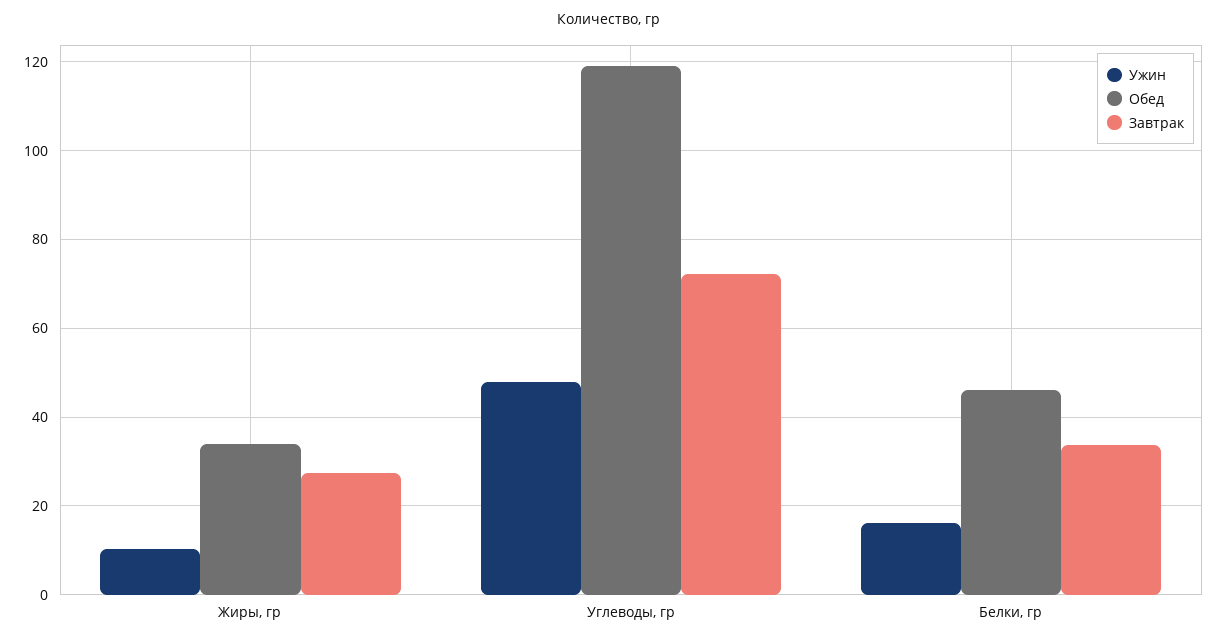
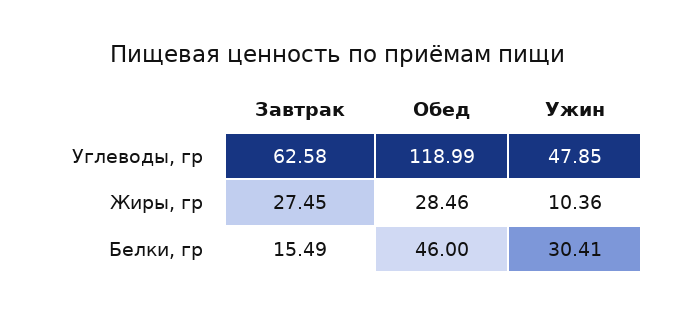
  {
    "Ужин": {
      "Жиры, гр": 10.36,
      "Углеводы, гр": 47.85,
-     "Белки, гр": 16
+     "Белки, гр": 30.41
    },
    "Обед": {
-     "Жиры, гр": 34,
+     "Жиры, гр": 28.46,
      "Углеводы, гр": 118.99,
      "Белки, гр": 46
    },
    "Завтрак": {
      "Жиры, гр": 27.45,
-     "Углеводы, гр": 72,
+     "Углеводы, гр": 62.58,
-     "Белки, гр": 34
+     "Белки, гр": 15.49
    }
  }

